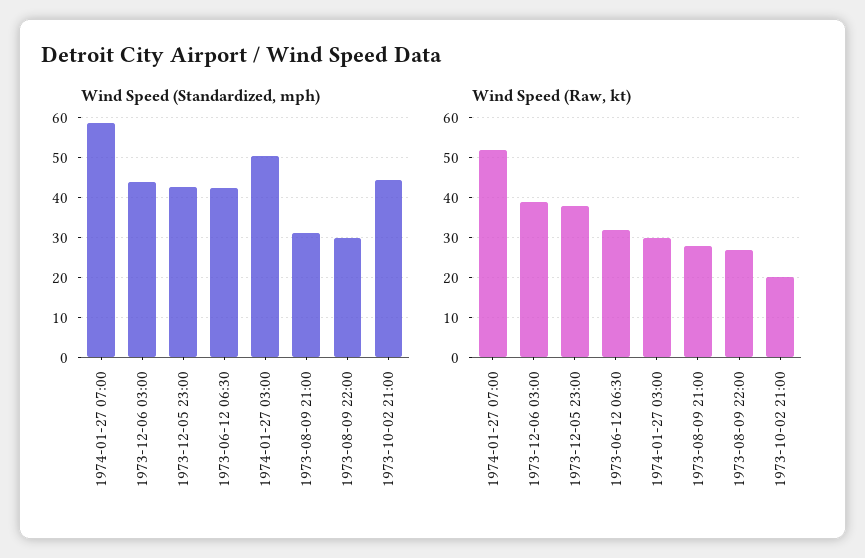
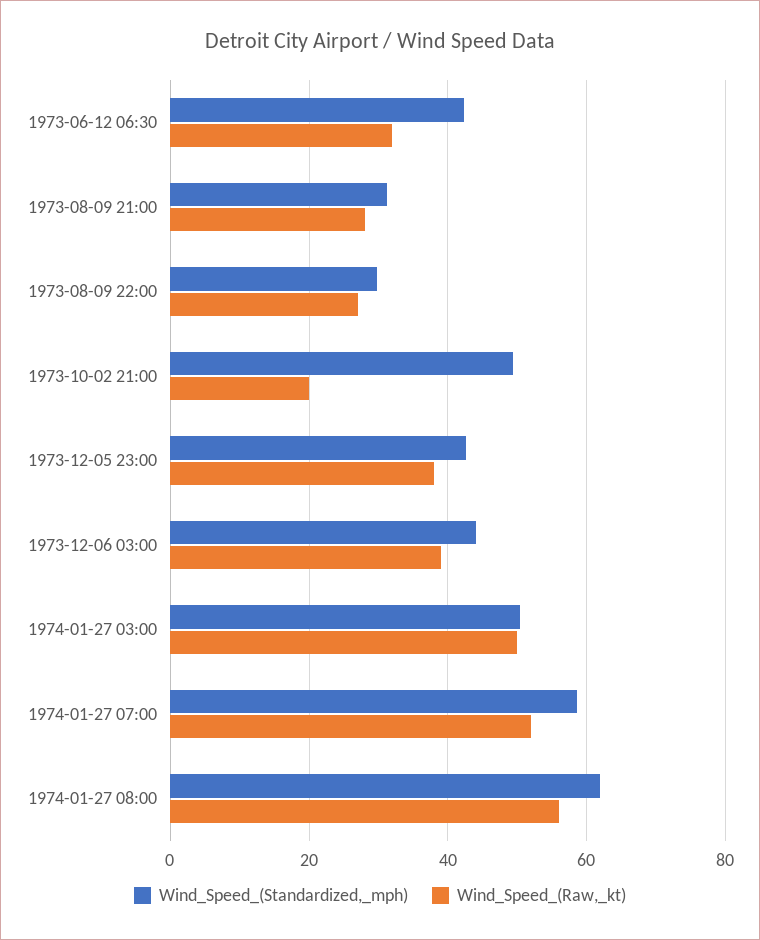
  {
    "Wind Speed (Standardized, mph)": {
      "1974-01-27 07:00": 58,
      "1973-12-06 03:00": 44,
      "1973-12-05 23:00": 42,
      "1973-06-12 06:30": 42,
      "1974-01-27 03:00": 50,
      "1973-08-09 21:00": 32,
      "1973-08-09 22:00": 30,
-     "1973-10-02 21:00": 44
+     "1973-10-02 21:00": 50,
+     "1974-01-27 08:00": 62
    },
    "Wind Speed (Raw, kt)": {
      "1974-01-27 07:00": 52,
      "1973-12-06 03:00": 40,
      "1973-12-05 23:00": 38,
      "1973-06-12 06:30": 32,
-     "1974-01-27 03:00": 30,
+     "1974-01-27 03:00": 50,
      "1973-08-09 21:00": 28,
      "1973-08-09 22:00": 28,
-     "1973-10-02 21:00": 20
+     "1973-10-02 21:00": 20,
+     "1974-01-27 08:00": 56
    }
  }

